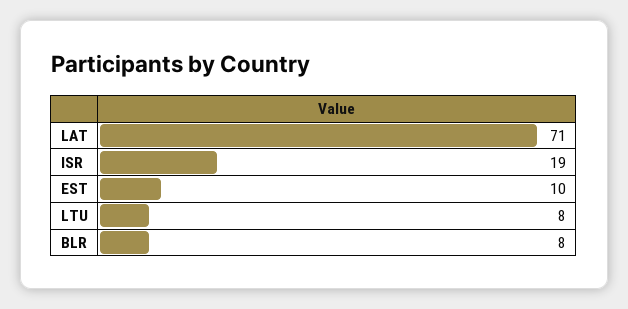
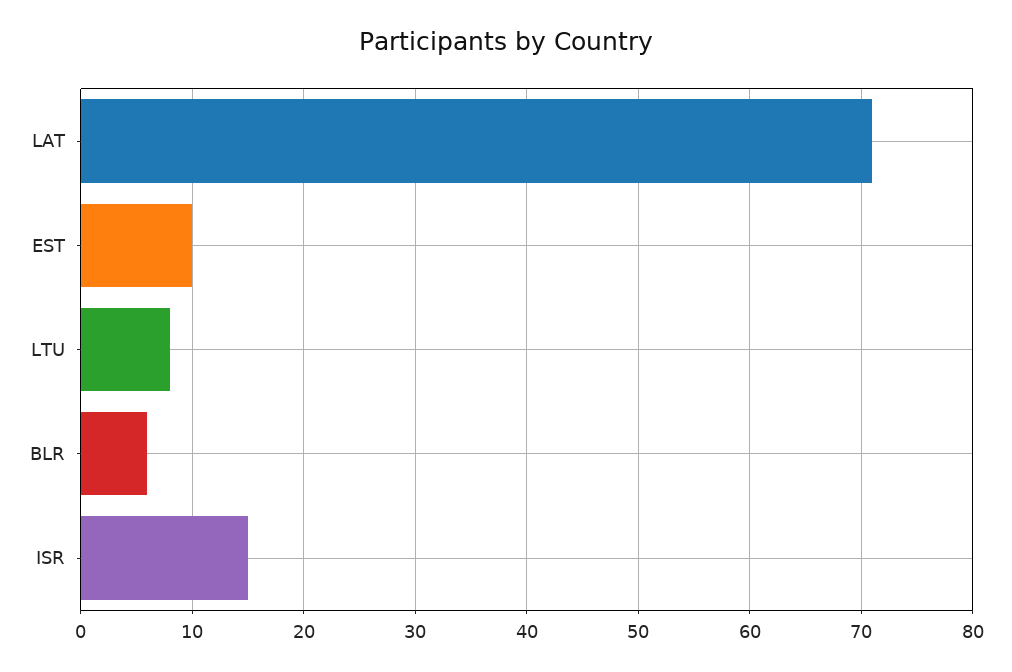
  {
    "LAT": 71,
-   "ISR": 19,
+   "ISR": 15,
    "EST": 10,
    "LTU": 8,
-   "BLR": 8
+   "BLR": 6
  }

